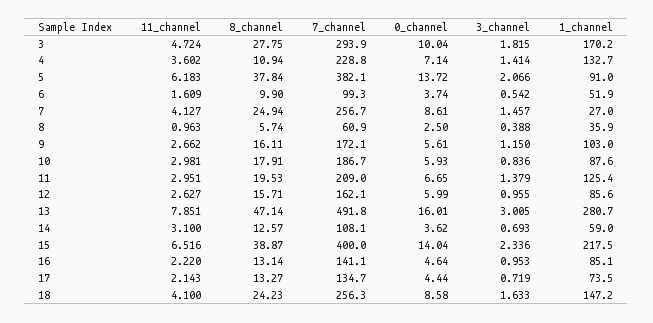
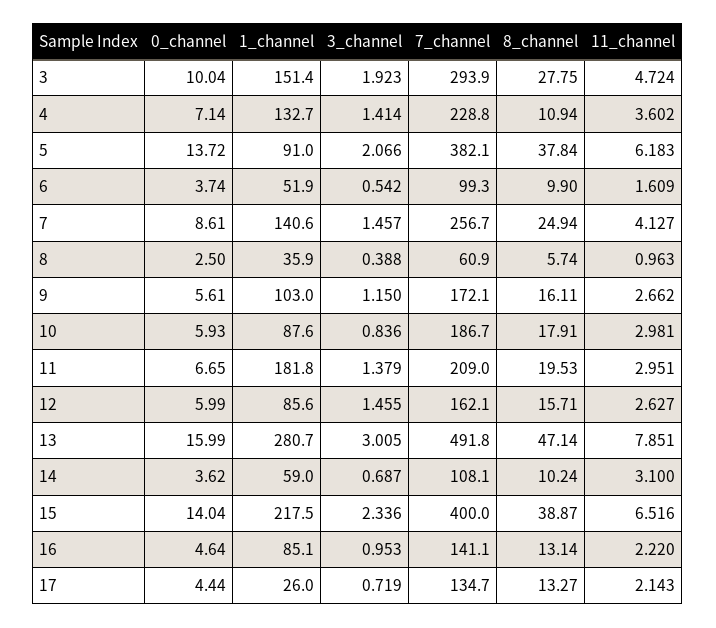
  {
    "11_channel": {
      "3": 4.724,
      "4": 3.602,
      "5": 6.183,
      "6": 1.609,
      "7": 4.127,
      "8": 0.963,
      "9": 2.662,
      "10": 2.981,
      "11": 2.951,
      "12": 2.627,
      "13": 7.851,
      "14": 3.1,
      "15": 6.516,
      "16": 2.22,
-     "17": 2.143,
+     "17": 2.143
-     "18": 4.1
    },
    "8_channel": {
      "3": 27.75,
      "4": 10.94,
      "5": 37.84,
      "6": 9.9,
      "7": 24.94,
      "8": 5.74,
      "9": 16.11,
      "10": 17.91,
      "11": 19.53,
      "12": 15.71,
      "13": 47.14,
-     "14": 12.57,
+     "14": 10.24,
      "15": 38.87,
      "16": 13.14,
-     "17": 13.27,
+     "17": 13.27
-     "18": 24.23
    },
    "7_channel": {
      "3": 293.9,
      "4": 228.8,
      "5": 382.1,
      "6": 99.3,
      "7": 256.7,
      "8": 60.9,
      "9": 172.1,
      "10": 186.7,
      "11": 209,
      "12": 162.1,
      "13": 491.8,
      "14": 108.1,
      "15": 400,
      "16": 141.1,
-     "17": 134.7,
+     "17": 134.7
-     "18": 256.3
    },
    "0_channel": {
      "3": 10.04,
      "4": 7.14,
      "5": 13.72,
      "6": 3.74,
      "7": 8.61,
      "8": 2.5,
      "9": 5.61,
      "10": 5.93,
      "11": 6.65,
      "12": 5.99,
-     "13": 16.01,
+     "13": 15.99,
      "14": 3.62,
      "15": 14.04,
      "16": 4.64,
-     "17": 4.44,
+     "17": 4.44
-     "18": 8.58
    },
    "3_channel": {
-     "3": 1.815,
+     "3": 1.923,
      "4": 1.414,
      "5": 2.066,
      "6": 0.542,
      "7": 1.457,
      "8": 0.388,
      "9": 1.15,
      "10": 0.836,
      "11": 1.379,
-     "12": 0.955,
+     "12": 1.455,
      "13": 3.005,
-     "14": 0.693,
+     "14": 0.687,
      "15": 2.336,
      "16": 0.953,
-     "17": 0.719,
+     "17": 0.719
-     "18": 1.633
    },
    "1_channel": {
-     "3": 170.2,
+     "3": 151.4,
      "4": 132.7,
      "5": 91,
      "6": 51.9,
-     "7": 27,
+     "7": 140.6,
      "8": 35.9,
      "9": 103,
      "10": 87.6,
-     "11": 125.4,
+     "11": 181.8,
      "12": 85.6,
      "13": 280.7,
      "14": 59,
      "15": 217.5,
      "16": 85.1,
-     "17": 73.5,
+     "17": 26
-     "18": 147.2
    }
  }

